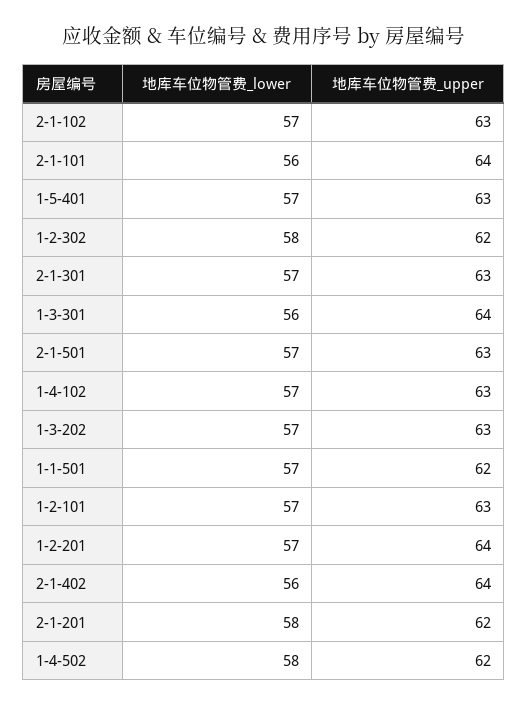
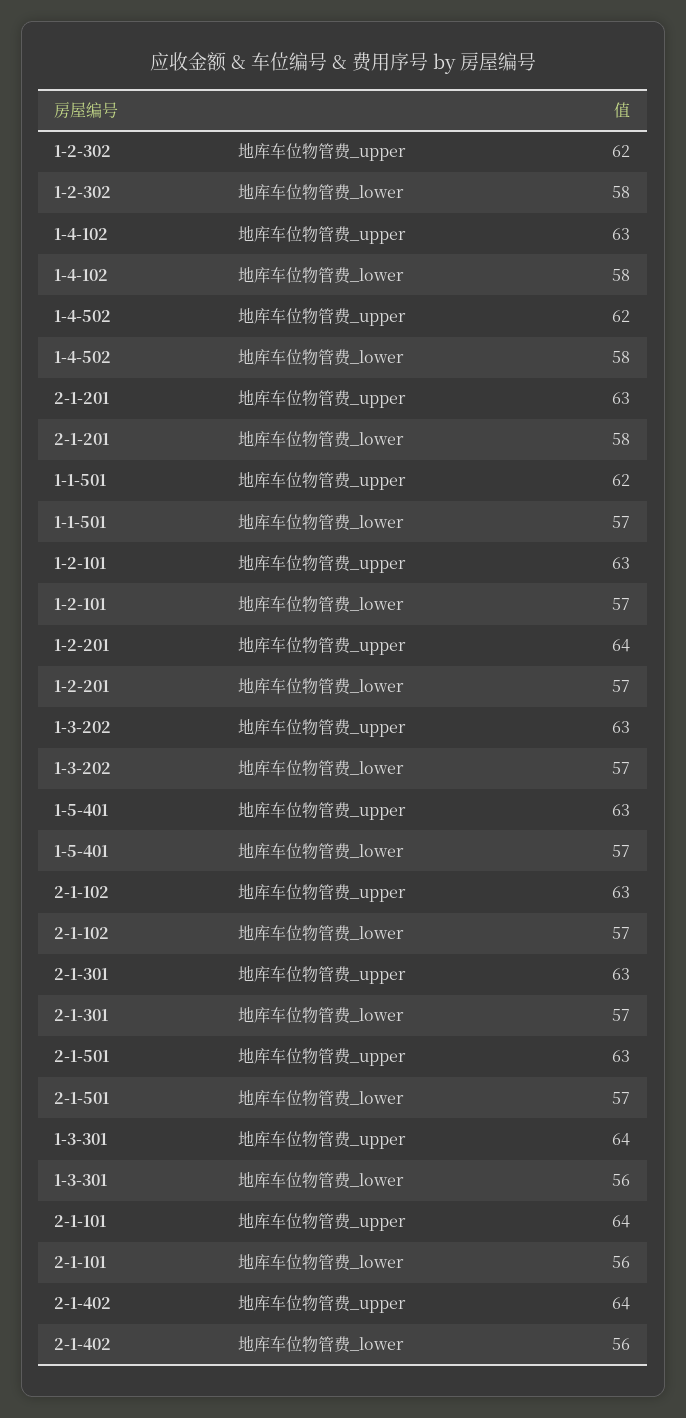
  {
    "地库车位物管费_lower": {
      "2-1-102": 57,
      "2-1-101": 56,
      "1-5-401": 57,
      "1-2-302": 58,
      "2-1-301": 57,
      "1-3-301": 56,
      "2-1-501": 57,
-     "1-4-102": 57,
+     "1-4-102": 58,
      "1-3-202": 57,
      "1-1-501": 57,
      "1-2-101": 57,
      "1-2-201": 57,
      "2-1-402": 56,
      "2-1-201": 58,
      "1-4-502": 58
    },
    "地库车位物管费_upper": {
      "2-1-102": 63,
      "2-1-101": 64,
      "1-5-401": 63,
      "1-2-302": 62,
      "2-1-301": 63,
      "1-3-301": 64,
      "2-1-501": 63,
      "1-4-102": 63,
      "1-3-202": 63,
      "1-1-501": 62,
      "1-2-101": 63,
      "1-2-201": 64,
      "2-1-402": 64,
-     "2-1-201": 62,
+     "2-1-201": 63,
      "1-4-502": 62
    }
  }

